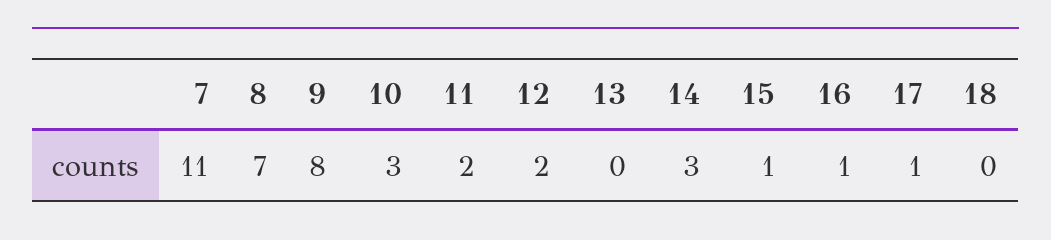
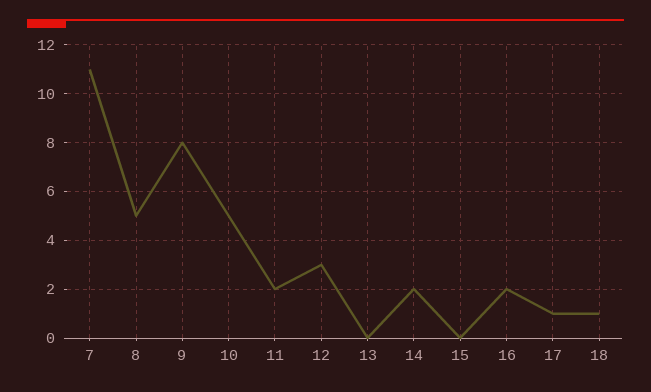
  {
    "7": 11,
-   "8": 7,
+   "8": 5,
    "9": 8,
-   "10": 3,
+   "10": 5,
    "11": 2,
-   "12": 2,
+   "12": 3,
    "13": 0,
-   "14": 3,
+   "14": 2,
-   "15": 1,
+   "15": 0,
-   "16": 1,
+   "16": 2,
    "17": 1,
-   "18": 0
+   "18": 1
  }

